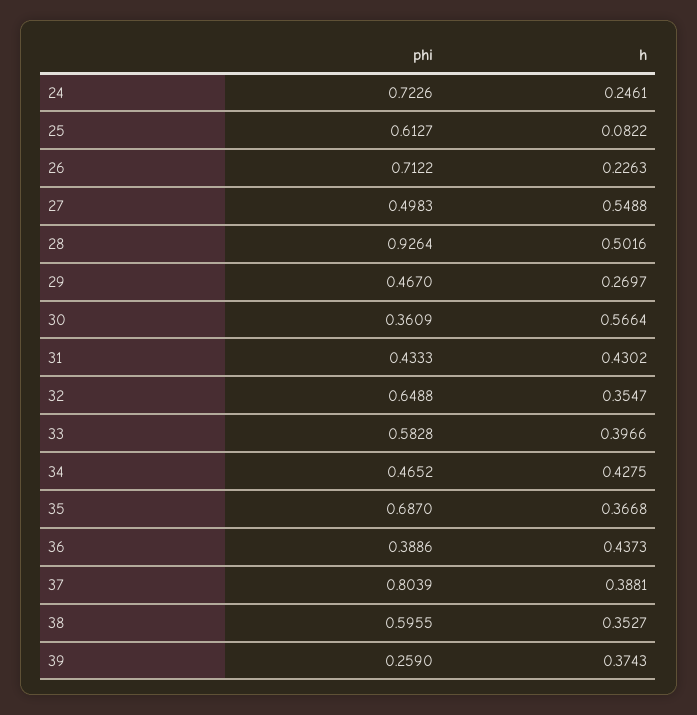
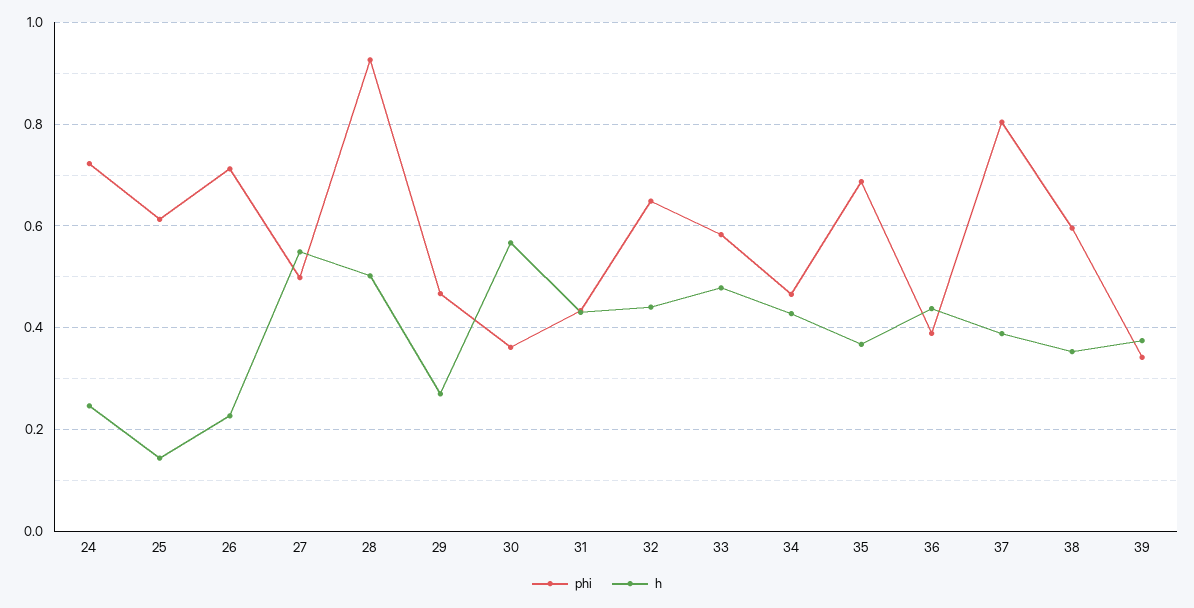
  {
    "phi": {
      "24": 0.7226,
      "25": 0.6127,
      "26": 0.7122,
      "27": 0.4983,
      "28": 0.9264,
      "29": 0.467,
      "30": 0.3609,
      "31": 0.4333,
      "32": 0.6488,
      "33": 0.5828,
      "34": 0.4652,
      "35": 0.687,
      "36": 0.3886,
      "37": 0.8039,
      "38": 0.5955,
-     "39": 0.259
+     "39": 0.34
    },
    "h": {
      "24": 0.2461,
-     "25": 0.0822,
+     "25": 0.14,
      "26": 0.2263,
      "27": 0.5488,
      "28": 0.5016,
      "29": 0.2697,
      "30": 0.5664,
      "31": 0.4302,
-     "32": 0.3547,
+     "32": 0.44,
-     "33": 0.3966,
+     "33": 0.48,
      "34": 0.4275,
      "35": 0.3668,
      "36": 0.4373,
      "37": 0.3881,
      "38": 0.3527,
      "39": 0.3743
    }
  }

